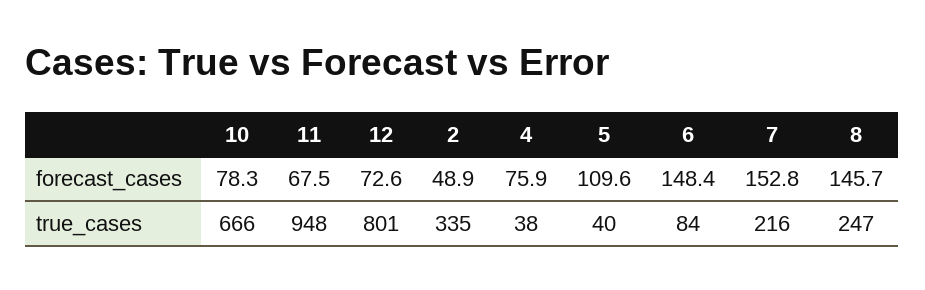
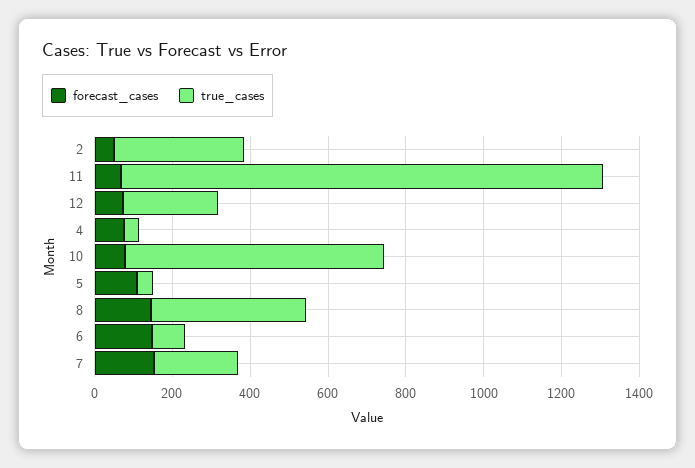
  {
    "forecast_cases": {
      "10": 78.3,
      "11": 67.5,
      "12": 72.6,
      "2": 48.9,
      "4": 75.9,
      "5": 109.6,
      "6": 148.4,
      "7": 152.8,
      "8": 145.7
    },
    "true_cases": {
      "10": 666,
-     "11": 948,
+     "11": 1250,
-     "12": 801,
+     "12": 250,
      "2": 335,
      "4": 38,
      "5": 40,
      "6": 84,
      "7": 216,
-     "8": 247
+     "8": 400
    }
  }

